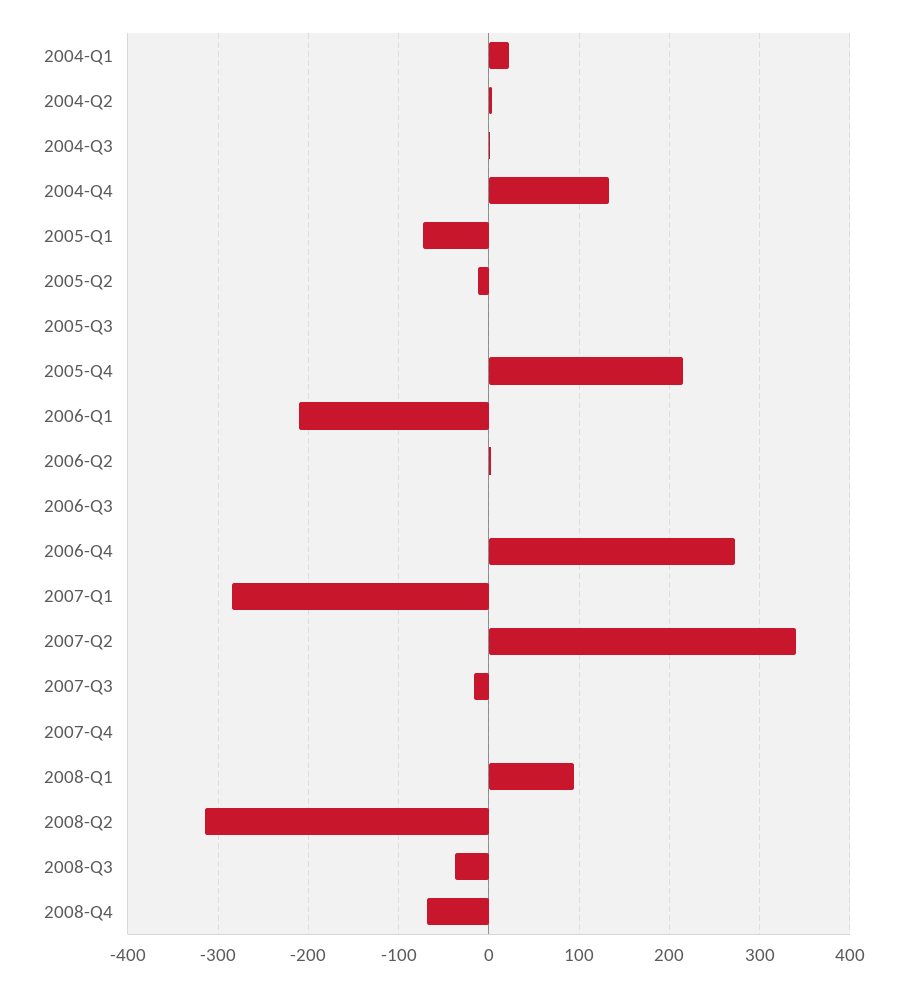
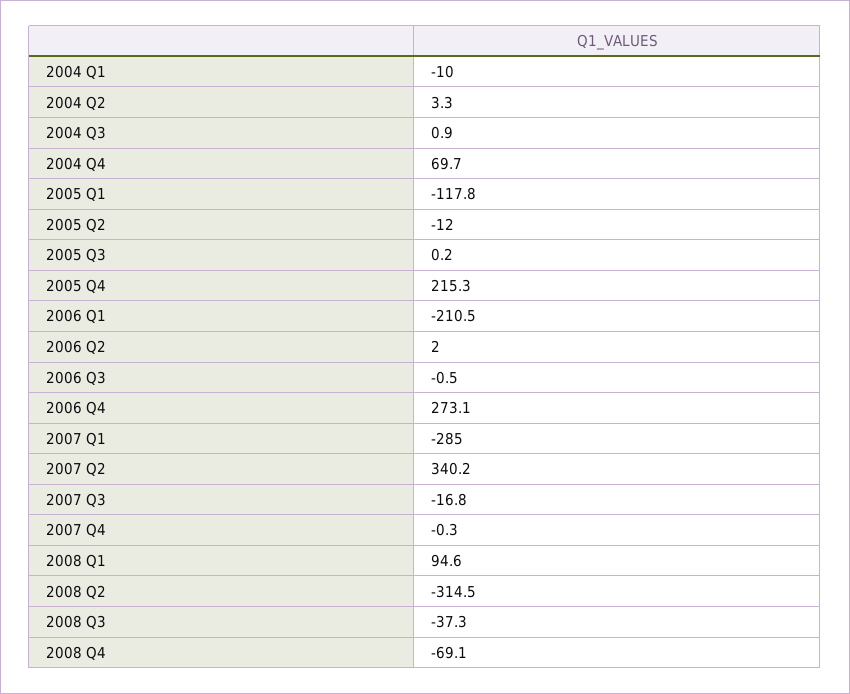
  {
-   "2004-Q1": 20,
+   "2004-Q1": -10,
    "2004-Q2": 3.3,
    "2004-Q3": 0.9,
-   "2004-Q4": 130,
+   "2004-Q4": 69.7,
-   "2005-Q1": -70,
+   "2005-Q1": -117.8,
    "2005-Q2": -12,
    "2005-Q3": 0.2,
    "2005-Q4": 215.3,
    "2006-Q1": -210.5,
    "2006-Q2": 2,
    "2006-Q3": -0.5,
    "2006-Q4": 273.1,
    "2007-Q1": -285,
    "2007-Q2": 340.2,
    "2007-Q3": -16.8,
    "2007-Q4": -0.3,
    "2008-Q1": 94.6,
    "2008-Q2": -314.5,
    "2008-Q3": -37.3,
    "2008-Q4": -69.1
  }

